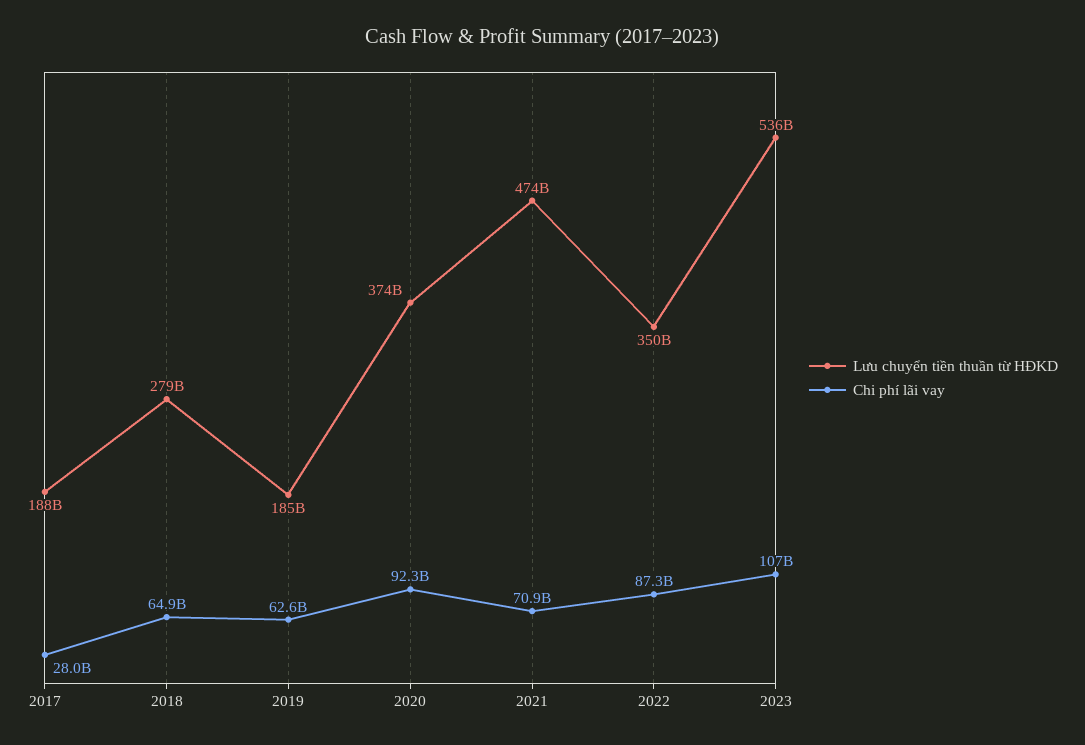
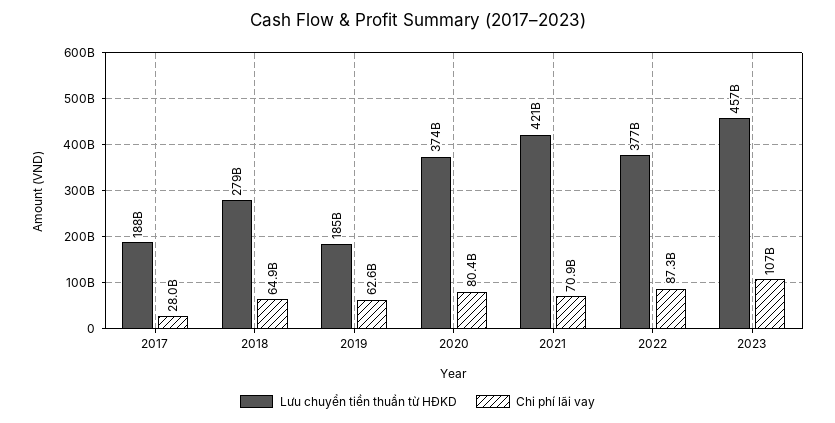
  {
    "Lưu chuyển tiền thuần từ HĐKD": {
      "2017": 188000000000,
      "2018": 279000000000,
      "2019": 185000000000,
      "2020": 374000000000,
-     "2021": 474000000000,
+     "2021": 421000000000,
-     "2022": 350000000000,
+     "2022": 377000000000,
-     "2023": 536000000000
+     "2023": 457000000000
    },
    "Chi phí lãi vay": {
      "2017": 28000000000,
      "2018": 64900000000,
      "2019": 62600000000,
-     "2020": 92300000000,
+     "2020": 80400000000,
      "2021": 70900000000,
      "2022": 87300000000,
      "2023": 107000000000
    }
  }

